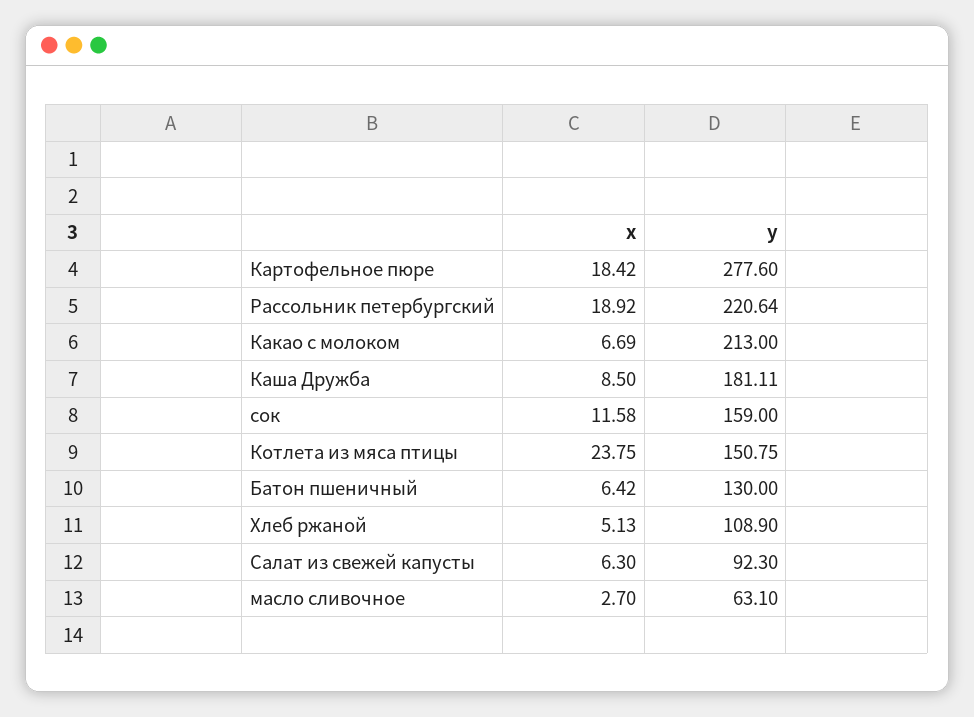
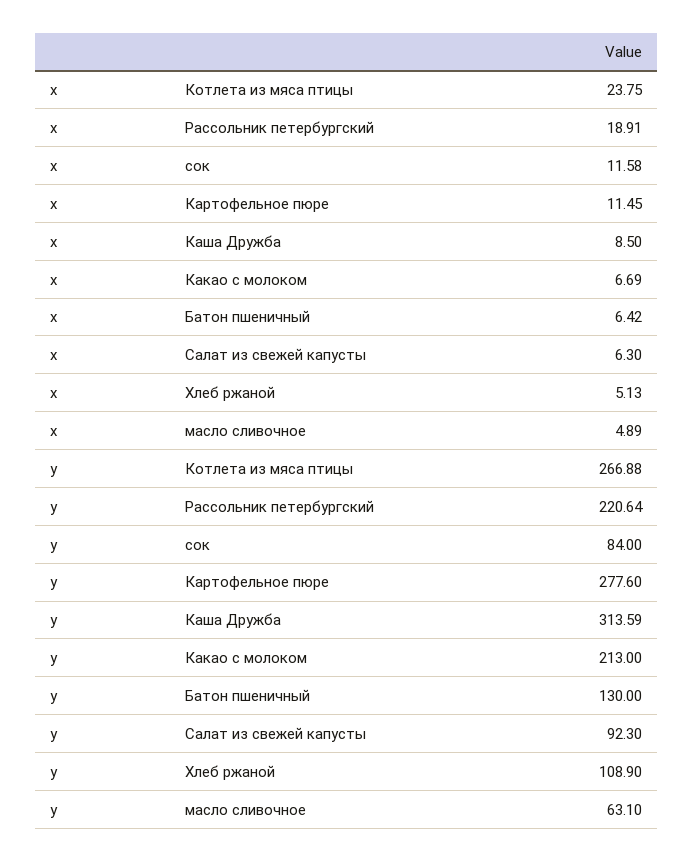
  {
    "x": {
-     "Картофельное пюре": 18.42,
+     "Картофельное пюре": 11.45,
-     "Рассольник петербургский": 18.92,
+     "Рассольник петербургский": 18.91,
      "Какао с молоком": 6.69,
      "Каша Дружба": 8.5,
      "сок": 11.58,
      "Котлета из мяса птицы": 23.75,
      "Батон пшеничный": 6.42,
      "Хлеб ржаной": 5.13,
      "Салат из свежей капусты": 6.3,
-     "масло сливочное": 2.7
+     "масло сливочное": 4.89
    },
    "y": {
      "Картофельное пюре": 277.6,
      "Рассольник петербургский": 220.64,
      "Какао с молоком": 213,
-     "Каша Дружба": 181.11,
+     "Каша Дружба": 313.59,
-     "сок": 159,
+     "сок": 84,
-     "Котлета из мяса птицы": 150.75,
+     "Котлета из мяса птицы": 266.88,
      "Батон пшеничный": 130,
      "Хлеб ржаной": 108.9,
      "Салат из свежей капусты": 92.3,
      "масло сливочное": 63.1
    }
  }

